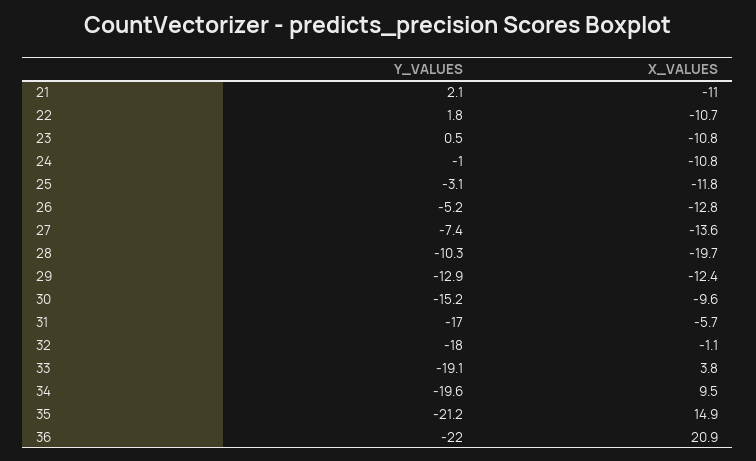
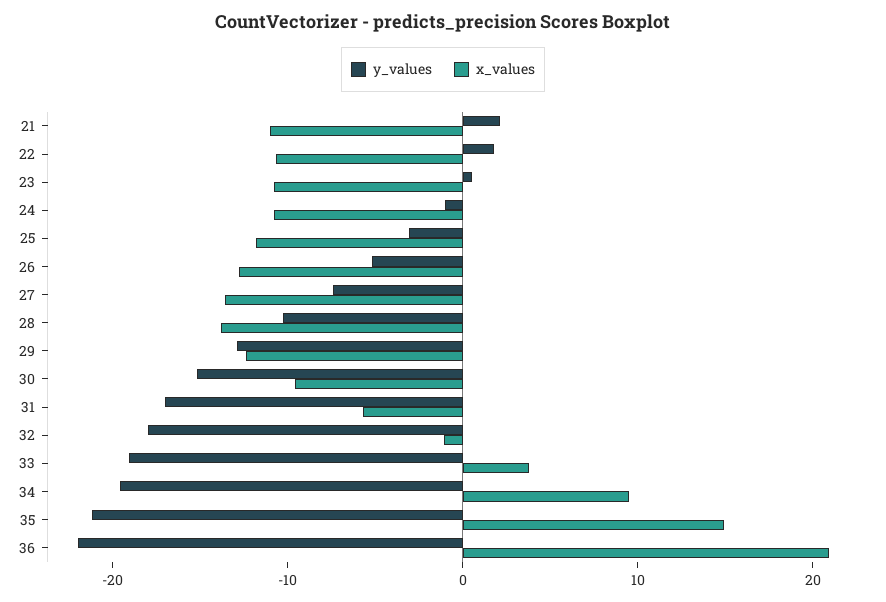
  {
    "Y_VALUES": {
      "21": 2.1,
      "22": 1.8,
      "23": 0.5,
      "24": -1,
      "25": -3.1,
      "26": -5.2,
      "27": -7.4,
      "28": -10.3,
      "29": -12.9,
      "30": -15.2,
      "31": -17,
      "32": -18,
      "33": -19.1,
      "34": -19.6,
      "35": -21.2,
      "36": -22
    },
    "X_VALUES": {
      "21": -11,
      "22": -10.7,
      "23": -10.8,
      "24": -10.8,
      "25": -11.8,
      "26": -12.8,
      "27": -13.6,
-     "28": -19.7,
+     "28": -14,
      "29": -12.4,
      "30": -9.6,
      "31": -5.7,
      "32": -1.1,
      "33": 3.8,
      "34": 9.5,
      "35": 14.9,
      "36": 20.9
    }
  }

